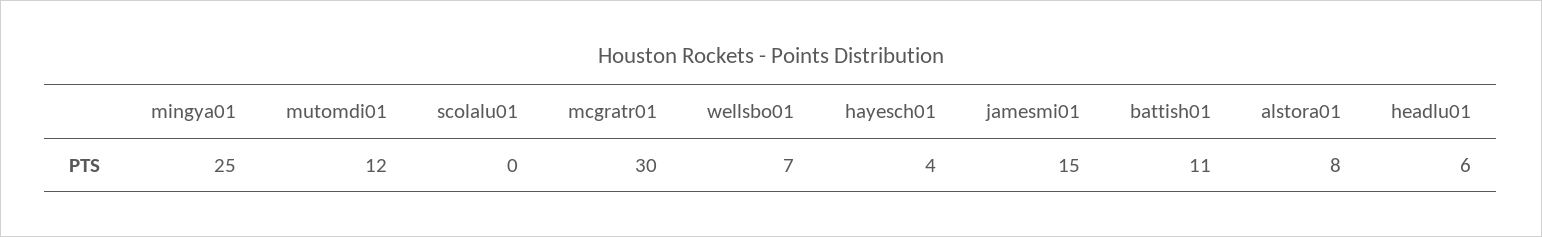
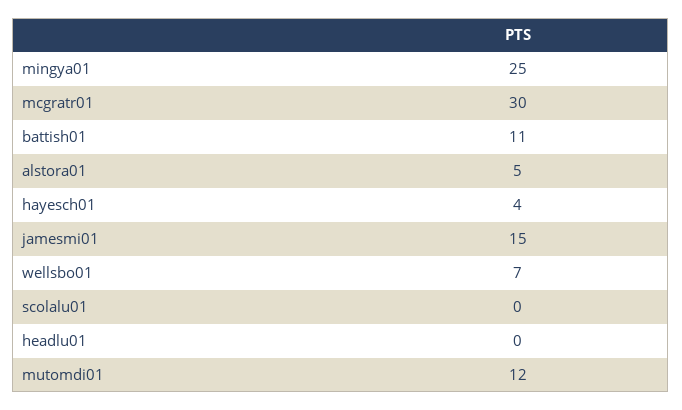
  {
    "mingya01": 25,
    "mutomdi01": 12,
    "scolalu01": 0,
    "mcgratr01": 30,
    "wellsbo01": 7,
    "hayesch01": 4,
    "jamesmi01": 15,
    "battish01": 11,
-   "alstora01": 8,
+   "alstora01": 5,
-   "headlu01": 6
+   "headlu01": 0
  }

